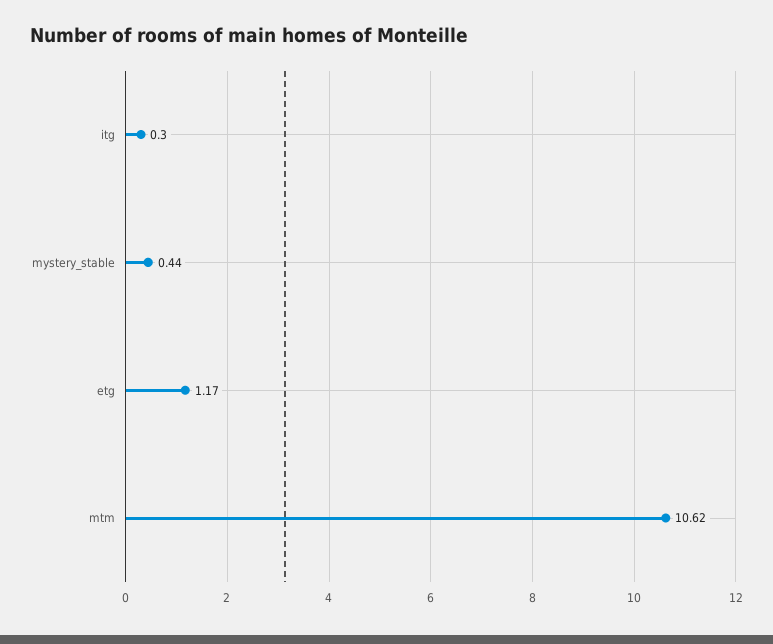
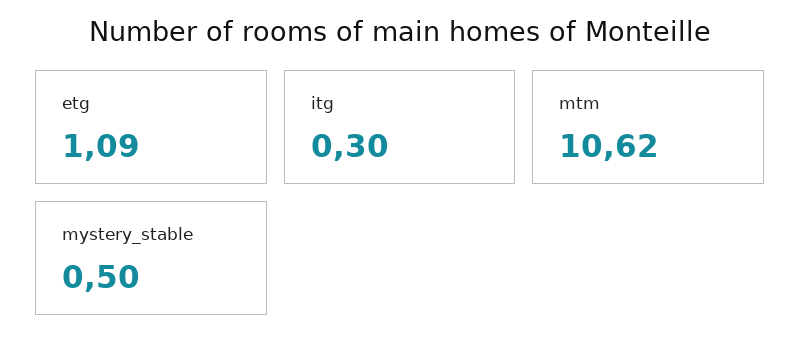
  {
    "itg": 0.3,
-   "mystery_stable": 0.44,
+   "mystery_stable": 0.5,
-   "etg": 1.17,
+   "etg": 1.09,
    "mtm": 10.62
  }

